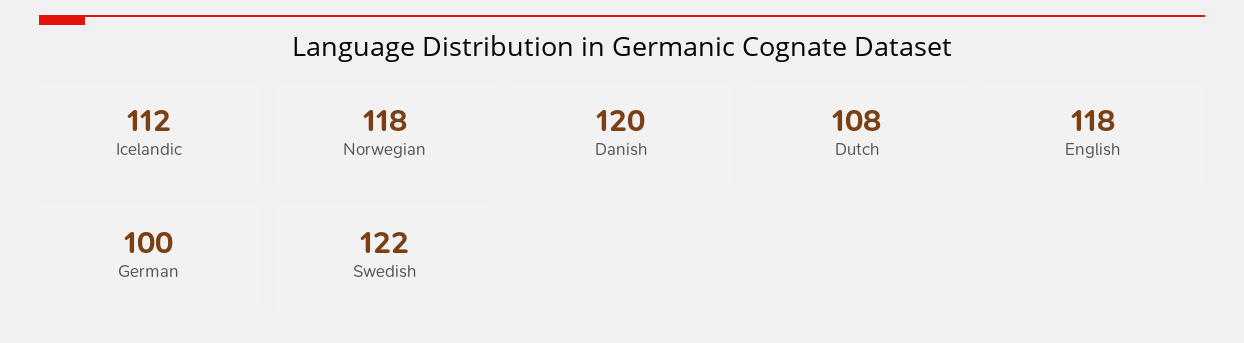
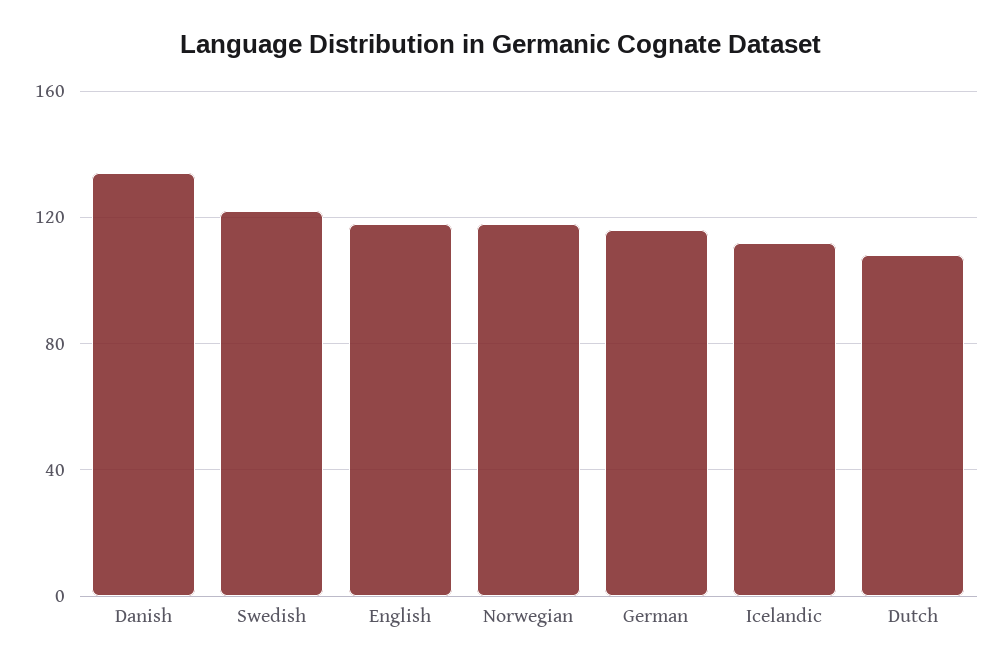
  {
    "Icelandic": 112,
    "Norwegian": 118,
-   "Danish": 120,
+   "Danish": 135,
    "Dutch": 108,
    "English": 118,
-   "German": 100,
+   "German": 115,
    "Swedish": 122
  }

